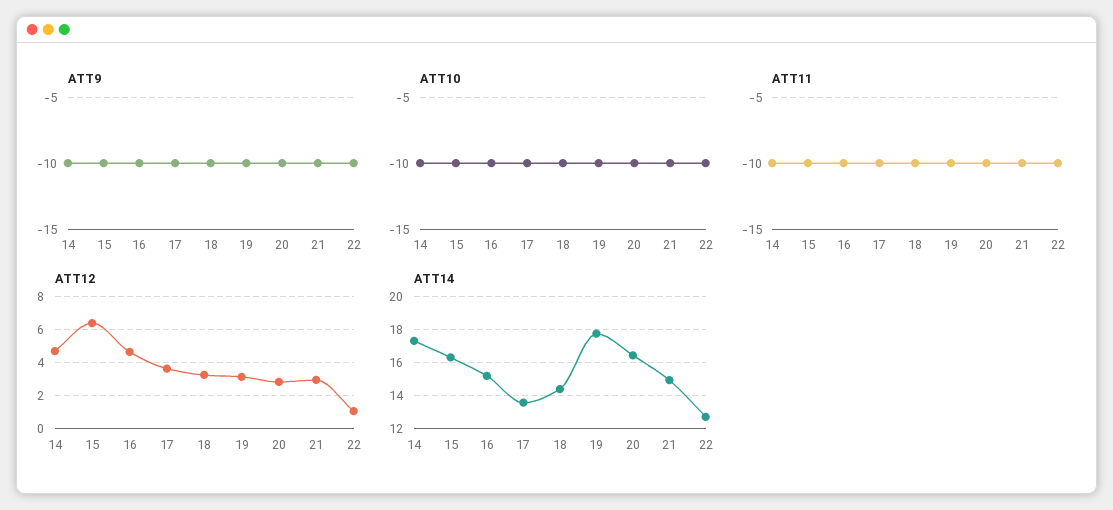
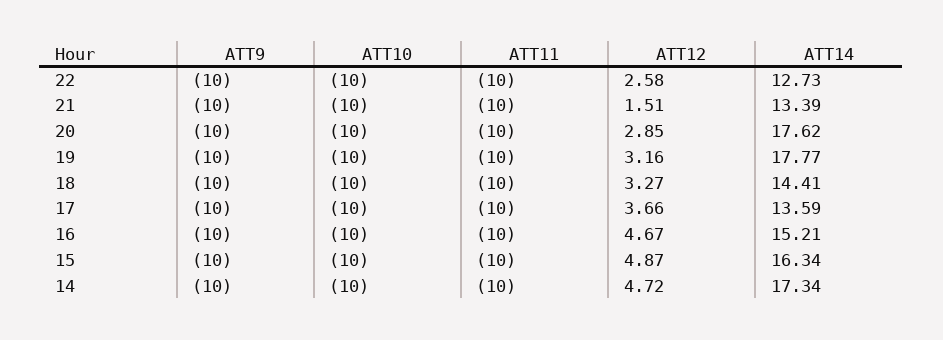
  {
    "ATT9": {
      "14": -10,
      "15": -10,
      "16": -10,
      "17": -10,
      "18": -10,
      "19": -10,
      "20": -10,
      "21": -10,
      "22": -10
    },
    "ATT10": {
      "14": -10,
      "15": -10,
      "16": -10,
      "17": -10,
      "18": -10,
      "19": -10,
      "20": -10,
      "21": -10,
      "22": -10
    },
    "ATT11": {
      "14": -10,
      "15": -10,
      "16": -10,
      "17": -10,
      "18": -10,
      "19": -10,
      "20": -10,
      "21": -10,
      "22": -10
    },
    "ATT12": {
      "14": 4.72,
-     "15": 6.5,
+     "15": 4.87,
      "16": 4.67,
      "17": 3.66,
      "18": 3.27,
      "19": 3.16,
      "20": 2.85,
-     "21": 3,
+     "21": 1.51,
-     "22": 1
+     "22": 2.58
    },
    "ATT14": {
      "14": 17.34,
      "15": 16.34,
      "16": 15.21,
      "17": 13.59,
      "18": 14.41,
      "19": 17.77,
-     "20": 16.5,
+     "20": 17.62,
-     "21": 15,
+     "21": 13.39,
      "22": 12.73
    }
  }

